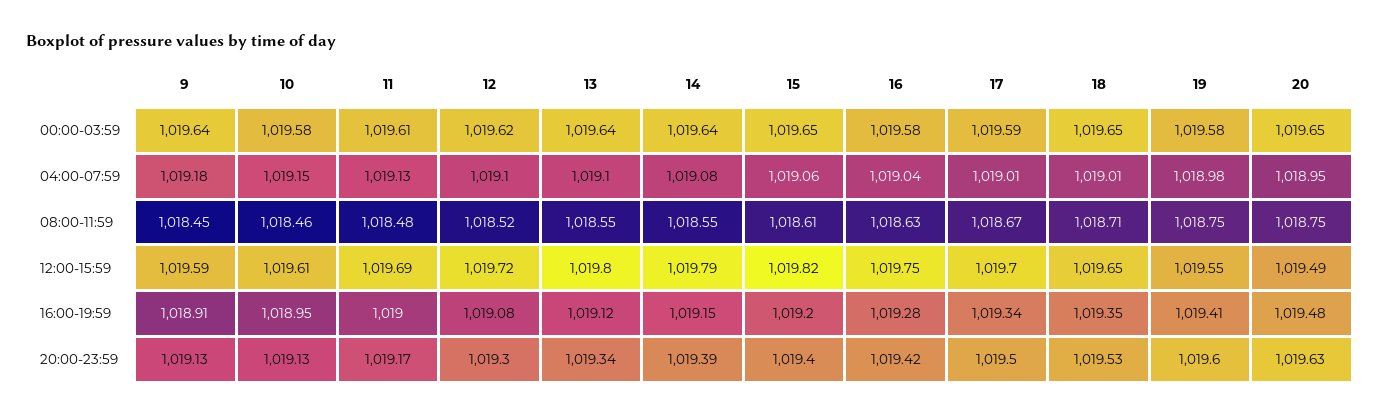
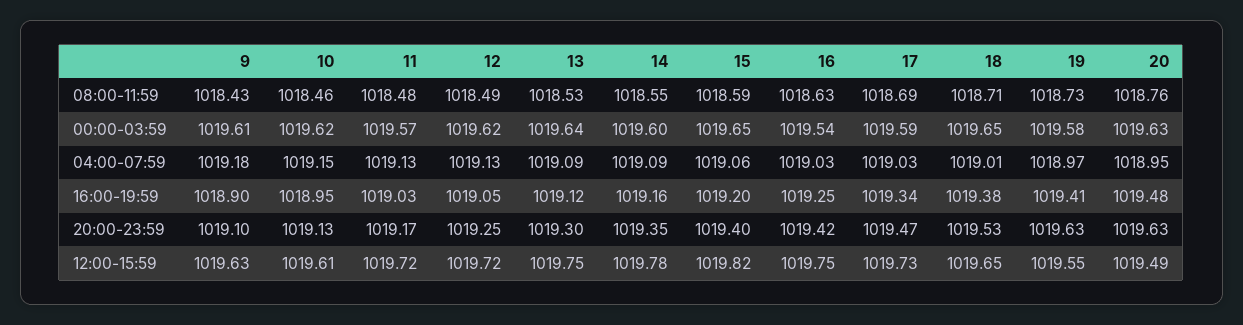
  {
    "9": {
-     "00:00-03:59": 1019.64,
+     "00:00-03:59": 1019.61,
      "04:00-07:59": 1019.18,
-     "08:00-11:59": 1018.45,
+     "08:00-11:59": 1018.43,
-     "12:00-15:59": 1019.59,
+     "12:00-15:59": 1019.63,
-     "16:00-19:59": 1018.91,
+     "16:00-19:59": 1018.9,
-     "20:00-23:59": 1019.13
+     "20:00-23:59": 1019.1
    },
    "10": {
-     "00:00-03:59": 1019.58,
+     "00:00-03:59": 1019.62,
      "04:00-07:59": 1019.15,
      "08:00-11:59": 1018.46,
      "12:00-15:59": 1019.61,
      "16:00-19:59": 1018.95,
      "20:00-23:59": 1019.13
    },
    "11": {
-     "00:00-03:59": 1019.61,
+     "00:00-03:59": 1019.57,
      "04:00-07:59": 1019.13,
      "08:00-11:59": 1018.48,
-     "12:00-15:59": 1019.69,
+     "12:00-15:59": 1019.72,
-     "16:00-19:59": 1019,
+     "16:00-19:59": 1019.03,
      "20:00-23:59": 1019.17
    },
    "12": {
      "00:00-03:59": 1019.62,
-     "04:00-07:59": 1019.1,
+     "04:00-07:59": 1019.13,
-     "08:00-11:59": 1018.52,
+     "08:00-11:59": 1018.49,
      "12:00-15:59": 1019.72,
-     "16:00-19:59": 1019.08,
+     "16:00-19:59": 1019.05,
-     "20:00-23:59": 1019.3
+     "20:00-23:59": 1019.25
    },
    "13": {
      "00:00-03:59": 1019.64,
-     "04:00-07:59": 1019.1,
+     "04:00-07:59": 1019.09,
-     "08:00-11:59": 1018.55,
+     "08:00-11:59": 1018.53,
-     "12:00-15:59": 1019.8,
+     "12:00-15:59": 1019.75,
      "16:00-19:59": 1019.12,
-     "20:00-23:59": 1019.34
+     "20:00-23:59": 1019.3
    },
    "14": {
-     "00:00-03:59": 1019.64,
+     "00:00-03:59": 1019.6,
-     "04:00-07:59": 1019.08,
+     "04:00-07:59": 1019.09,
      "08:00-11:59": 1018.55,
-     "12:00-15:59": 1019.79,
+     "12:00-15:59": 1019.78,
-     "16:00-19:59": 1019.15,
+     "16:00-19:59": 1019.16,
-     "20:00-23:59": 1019.39
+     "20:00-23:59": 1019.35
    },
    "15": {
      "00:00-03:59": 1019.65,
      "04:00-07:59": 1019.06,
-     "08:00-11:59": 1018.61,
+     "08:00-11:59": 1018.59,
      "12:00-15:59": 1019.82,
      "16:00-19:59": 1019.2,
      "20:00-23:59": 1019.4
    },
    "16": {
-     "00:00-03:59": 1019.58,
+     "00:00-03:59": 1019.54,
-     "04:00-07:59": 1019.04,
+     "04:00-07:59": 1019.03,
      "08:00-11:59": 1018.63,
      "12:00-15:59": 1019.75,
-     "16:00-19:59": 1019.28,
+     "16:00-19:59": 1019.25,
      "20:00-23:59": 1019.42
    },
    "17": {
      "00:00-03:59": 1019.59,
-     "04:00-07:59": 1019.01,
+     "04:00-07:59": 1019.03,
-     "08:00-11:59": 1018.67,
+     "08:00-11:59": 1018.69,
-     "12:00-15:59": 1019.7,
+     "12:00-15:59": 1019.73,
      "16:00-19:59": 1019.34,
-     "20:00-23:59": 1019.5
+     "20:00-23:59": 1019.47
    },
    "18": {
      "00:00-03:59": 1019.65,
      "04:00-07:59": 1019.01,
      "08:00-11:59": 1018.71,
      "12:00-15:59": 1019.65,
-     "16:00-19:59": 1019.35,
+     "16:00-19:59": 1019.38,
      "20:00-23:59": 1019.53
    },
    "19": {
      "00:00-03:59": 1019.58,
-     "04:00-07:59": 1018.98,
+     "04:00-07:59": 1018.97,
-     "08:00-11:59": 1018.75,
+     "08:00-11:59": 1018.73,
      "12:00-15:59": 1019.55,
      "16:00-19:59": 1019.41,
-     "20:00-23:59": 1019.6
+     "20:00-23:59": 1019.63
    },
    "20": {
-     "00:00-03:59": 1019.65,
+     "00:00-03:59": 1019.63,
      "04:00-07:59": 1018.95,
-     "08:00-11:59": 1018.75,
+     "08:00-11:59": 1018.76,
      "12:00-15:59": 1019.49,
      "16:00-19:59": 1019.48,
      "20:00-23:59": 1019.63
    }
  }

